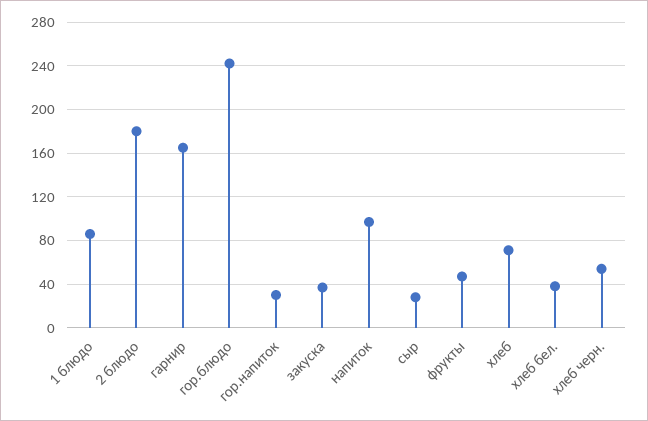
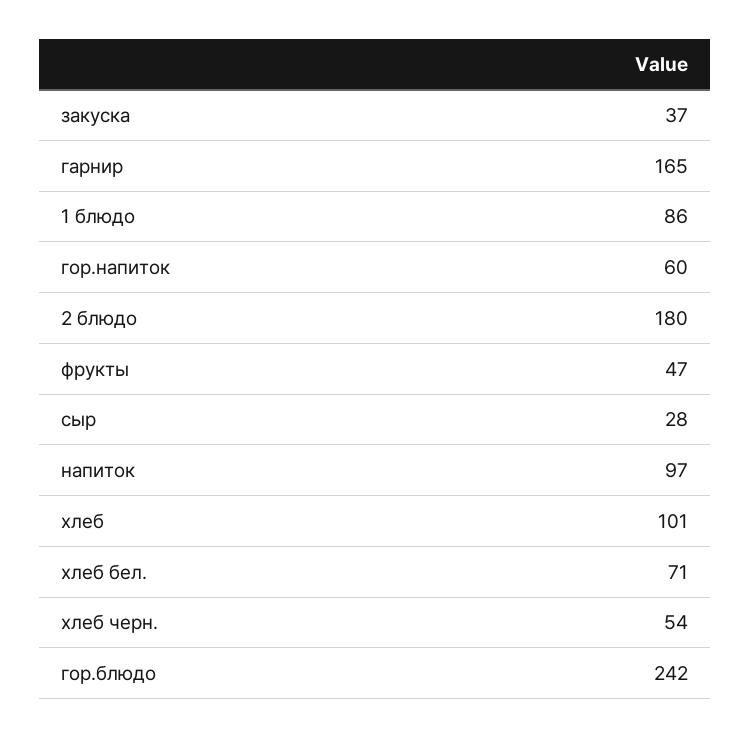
  {
    "1 блюдо": 86,
    "2 блюдо": 180,
    "гарнир": 165,
    "гор.блюдо": 242,
-   "гор.напиток": 30,
+   "гор.напиток": 60,
    "закуска": 37,
    "напиток": 97,
    "сыр": 28,
    "фрукты": 47,
-   "хлеб": 70,
+   "хлеб": 101,
-   "хлеб бел.": 40,
+   "хлеб бел.": 71,
    "хлеб черн.": 54
  }

